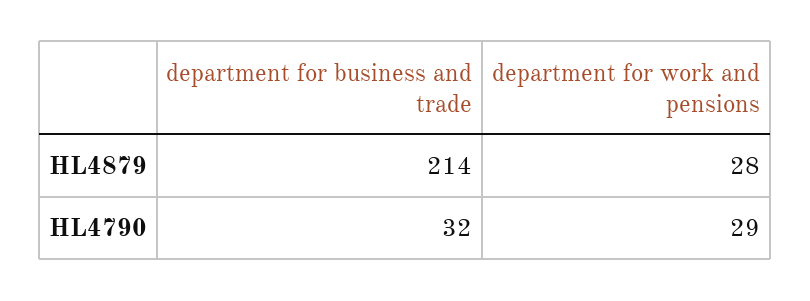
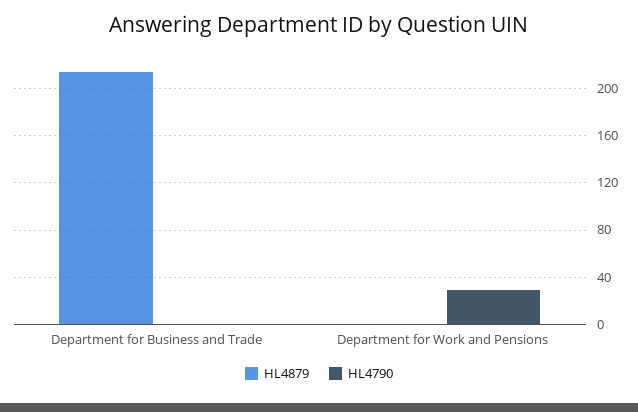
  {
    "HL4879": {
      "department for business and trade": 214,
-     "department for work and pensions": 28
+     "department for work and pensions": 0
    },
    "HL4790": {
-     "department for business and trade": 32,
+     "department for business and trade": 0,
      "department for work and pensions": 29
    }
  }

